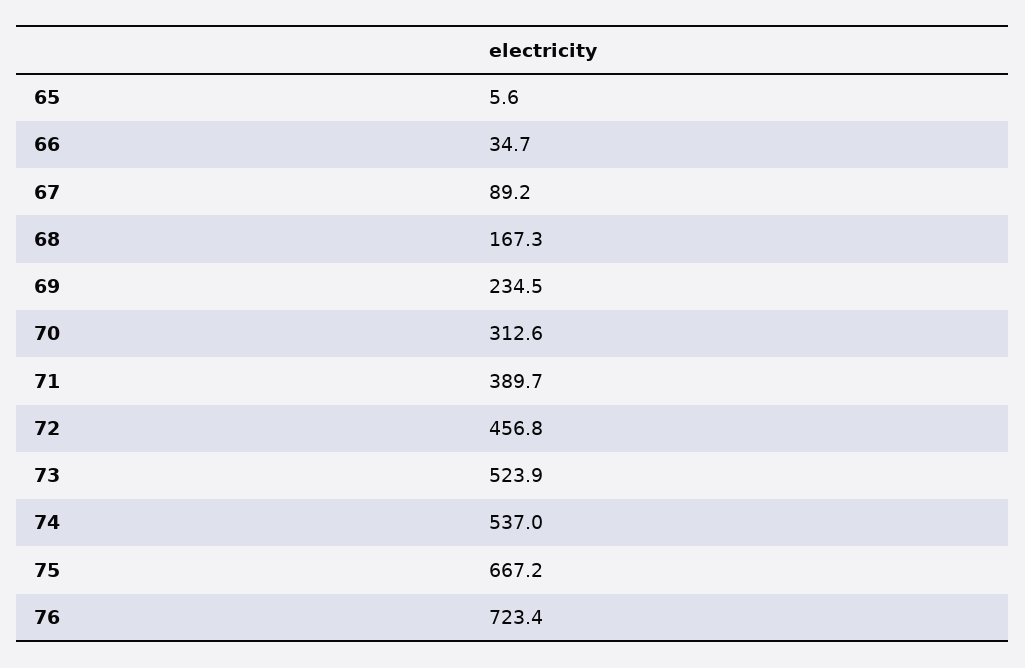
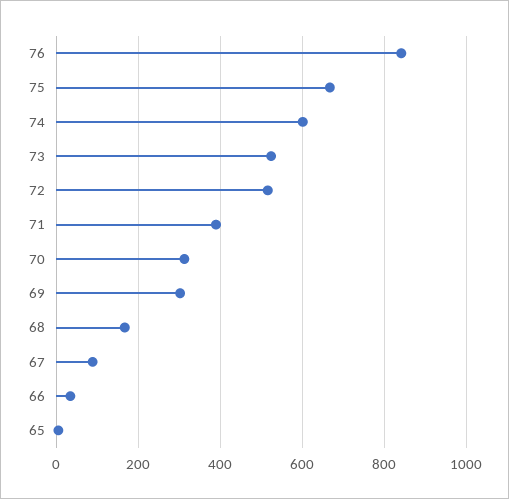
  {
    "65": 5.6,
    "66": 34.7,
    "67": 89.2,
    "68": 167.3,
-   "69": 234.5,
+   "69": 300,
    "70": 312.6,
    "71": 389.7,
-   "72": 456.8,
+   "72": 520,
    "73": 523.9,
-   "74": 537,
+   "74": 600,
    "75": 667.2,
-   "76": 723.4
+   "76": 840
  }

